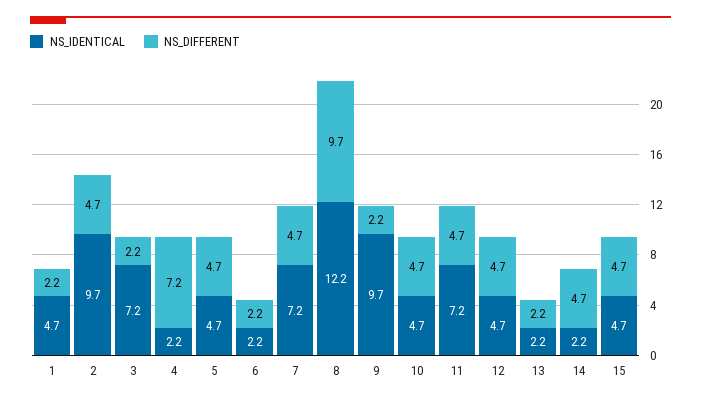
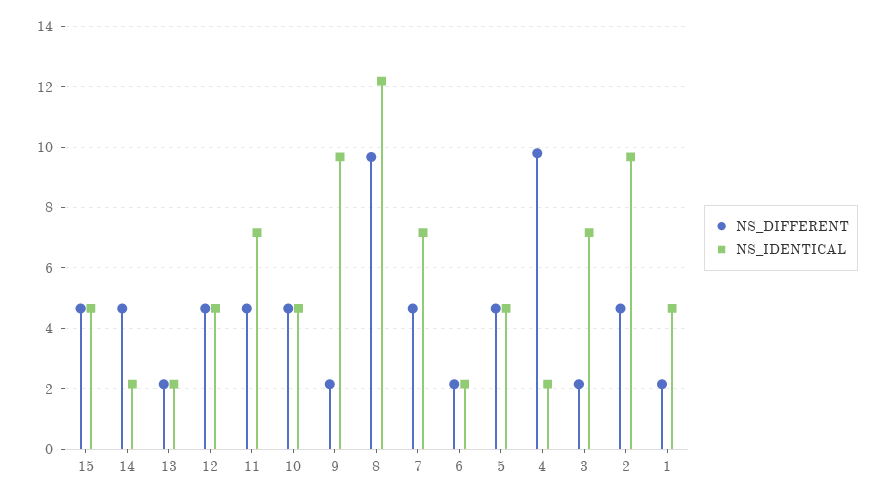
  {
    "NS_IDENTICAL": {
      "1": 4.7,
      "2": 9.7,
      "3": 7.2,
      "4": 2.2,
      "5": 4.7,
      "6": 2.2,
      "7": 7.2,
      "8": 12.2,
      "9": 9.7,
      "10": 4.7,
      "11": 7.2,
      "12": 4.7,
      "13": 2.2,
      "14": 2.2,
      "15": 4.7
    },
    "NS_DIFFERENT": {
      "1": 2.2,
      "2": 4.7,
      "3": 2.2,
-     "4": 7.2,
+     "4": 9.8,
      "5": 4.7,
      "6": 2.2,
      "7": 4.7,
      "8": 9.7,
      "9": 2.2,
      "10": 4.7,
      "11": 4.7,
      "12": 4.7,
      "13": 2.2,
      "14": 4.7,
      "15": 4.7
    }
  }

